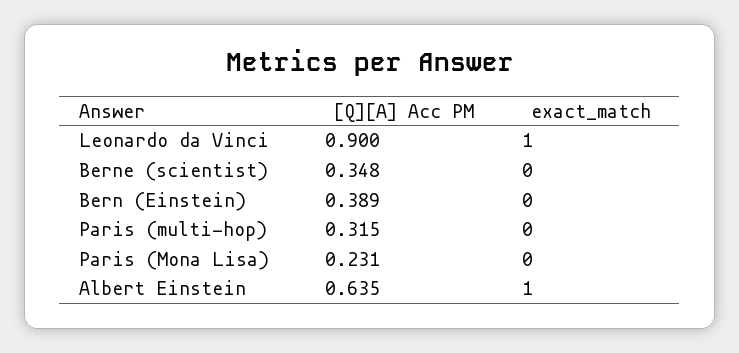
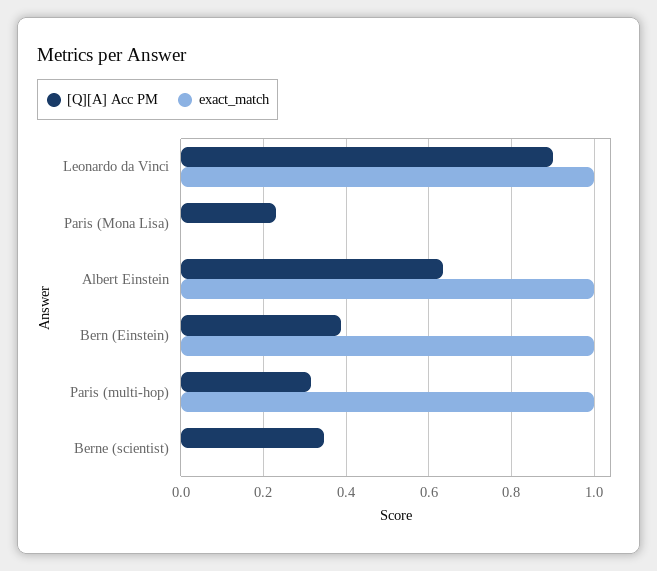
  {
    "[Q][A] Acc PM": {
      "Leonardo da Vinci": 0.9,
      "Berne (scientist)": 0.348,
      "Bern (Einstein)": 0.389,
      "Paris (multi-hop)": 0.315,
      "Paris (Mona Lisa)": 0.231,
      "Albert Einstein": 0.635
    },
    "exact_match": {
      "Leonardo da Vinci": 1,
      "Berne (scientist)": 0,
-     "Bern (Einstein)": 0,
+     "Bern (Einstein)": 1,
-     "Paris (multi-hop)": 0,
+     "Paris (multi-hop)": 1,
      "Paris (Mona Lisa)": 0,
      "Albert Einstein": 1
    }
  }

